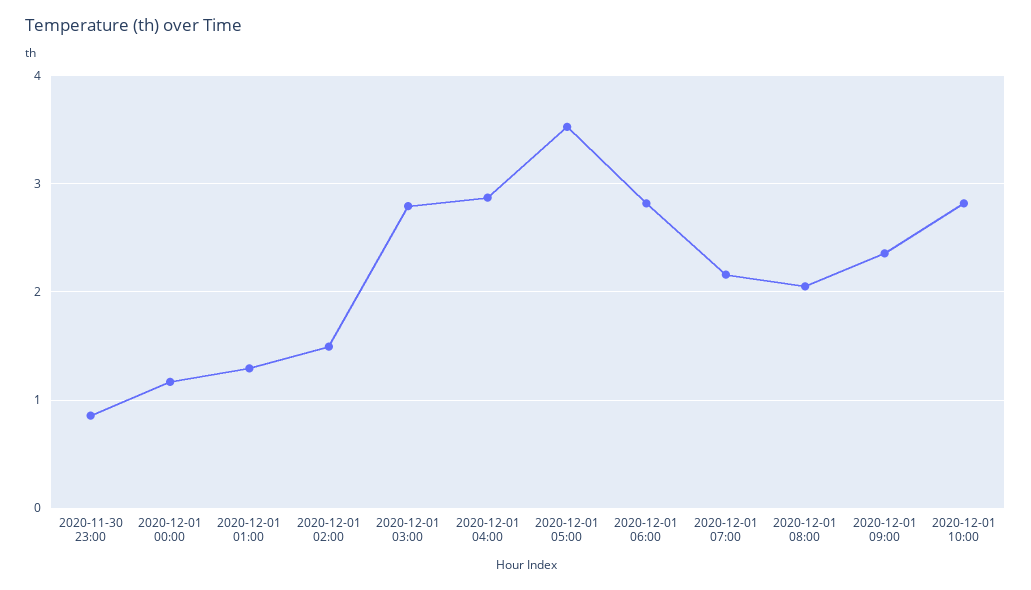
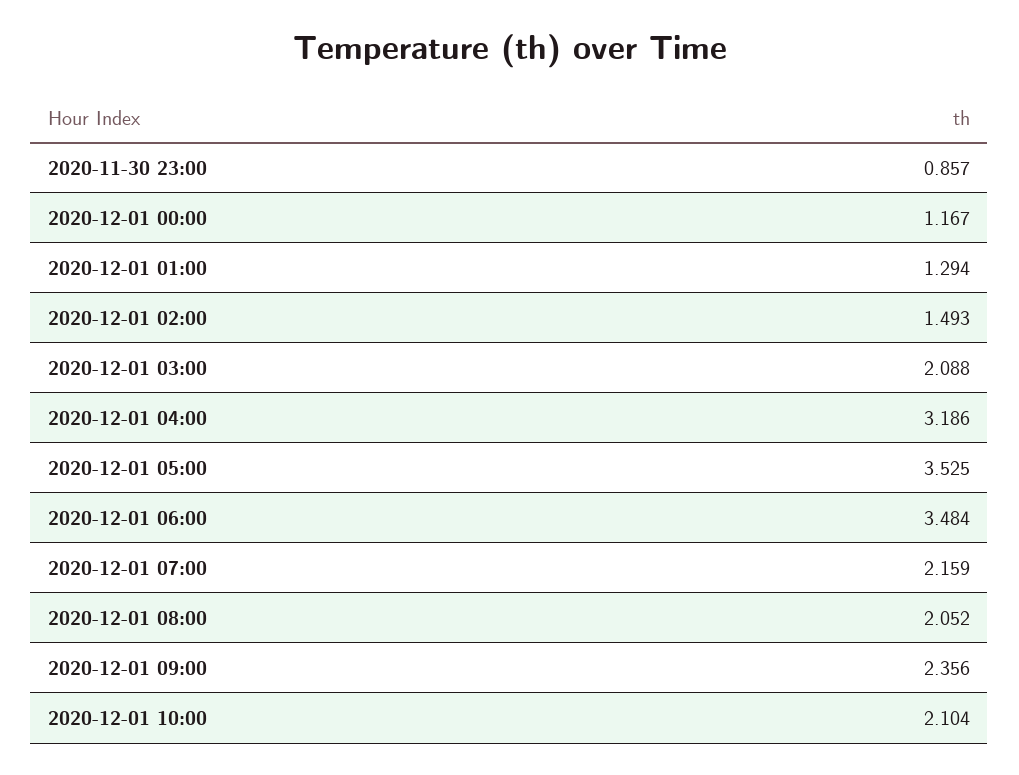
  {
    "2020-11-30 23:00": 0.857,
    "2020-12-01 00:00": 1.167,
    "2020-12-01 01:00": 1.294,
    "2020-12-01 02:00": 1.493,
-   "2020-12-01 03:00": 2.8,
+   "2020-12-01 03:00": 2.088,
-   "2020-12-01 04:00": 2.9,
+   "2020-12-01 04:00": 3.186,
    "2020-12-01 05:00": 3.525,
-   "2020-12-01 06:00": 2.8,
+   "2020-12-01 06:00": 3.484,
    "2020-12-01 07:00": 2.159,
    "2020-12-01 08:00": 2.052,
    "2020-12-01 09:00": 2.356,
-   "2020-12-01 10:00": 2.8
+   "2020-12-01 10:00": 2.104
  }

